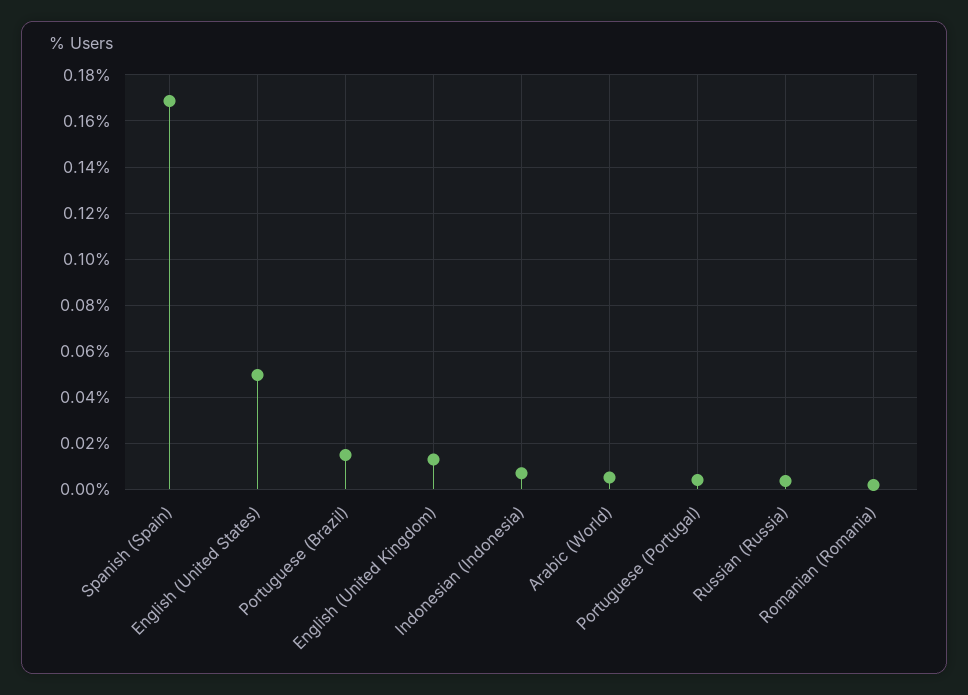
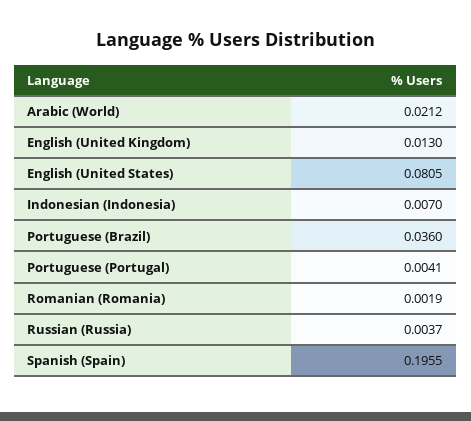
  {
-   "Spanish (Spain)": 0.17,
+   "Spanish (Spain)": 0.1955,
-   "English (United States)": 0.05,
+   "English (United States)": 0.0805,
-   "Portuguese (Brazil)": 0.015,
+   "Portuguese (Brazil)": 0.036,
    "English (United Kingdom)": 0.013,
    "Indonesian (Indonesia)": 0.007,
-   "Arabic (World)": 0.005,
+   "Arabic (World)": 0.0212,
    "Portuguese (Portugal)": 0.0041,
    "Russian (Russia)": 0.0037,
    "Romanian (Romania)": 0.0019
  }

